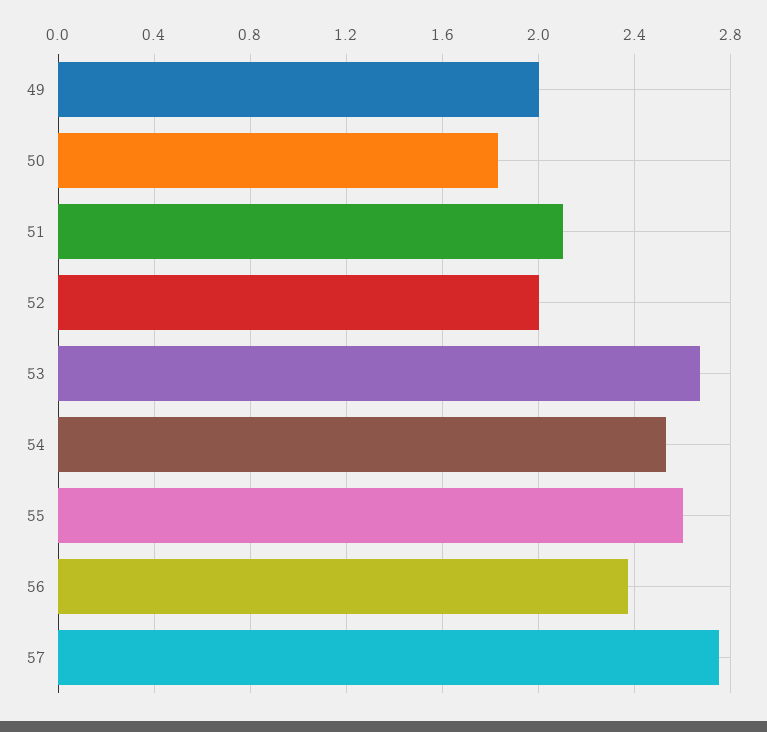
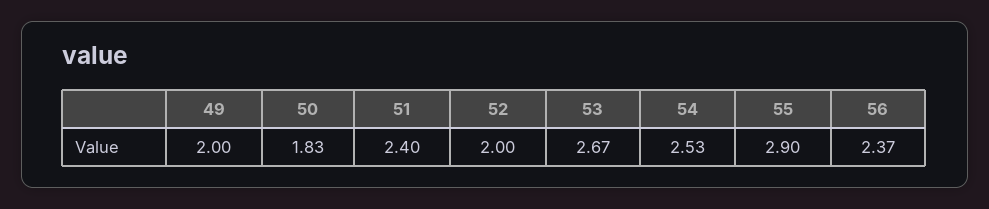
  {
    "49": 2,
    "50": 1.83,
-   "51": 2.1,
+   "51": 2.4,
    "52": 2,
    "53": 2.67,
    "54": 2.53,
-   "55": 2.6,
+   "55": 2.9,
-   "56": 2.37,
+   "56": 2.37
-   "57": 2.75
  }

